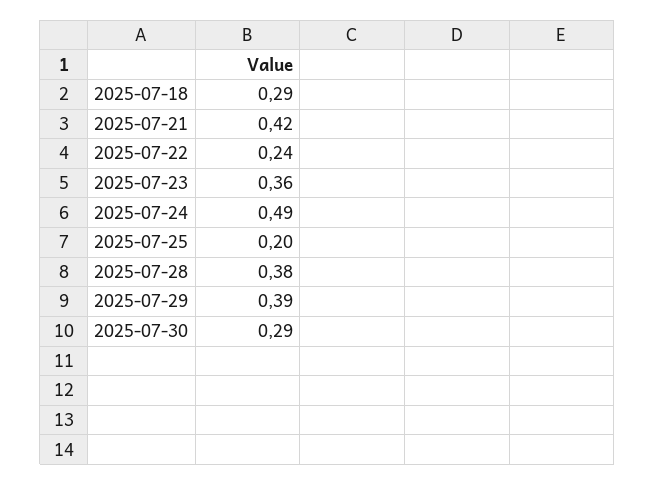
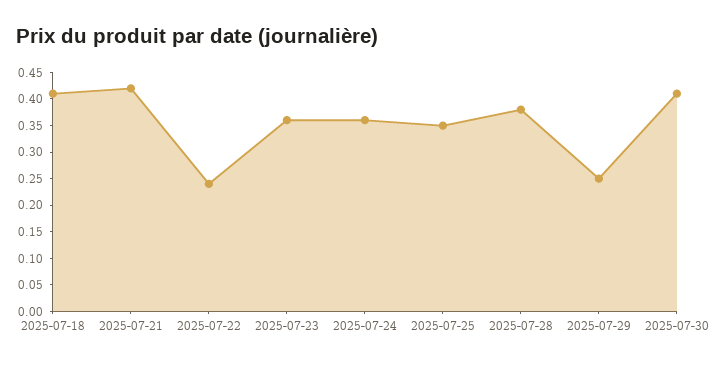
  {
-   "2025-07-18": 0.29,
+   "2025-07-18": 0.4,
    "2025-07-21": 0.42,
    "2025-07-22": 0.24,
    "2025-07-23": 0.36,
-   "2025-07-24": 0.49,
+   "2025-07-24": 0.35,
-   "2025-07-25": 0.2,
+   "2025-07-25": 0.35,
    "2025-07-28": 0.38,
-   "2025-07-29": 0.39,
+   "2025-07-29": 0.25,
-   "2025-07-30": 0.29
+   "2025-07-30": 0.4
  }

